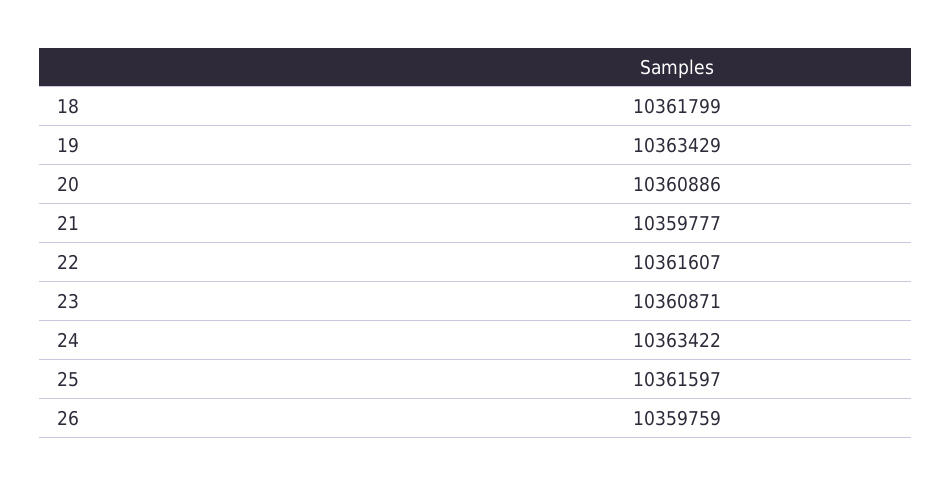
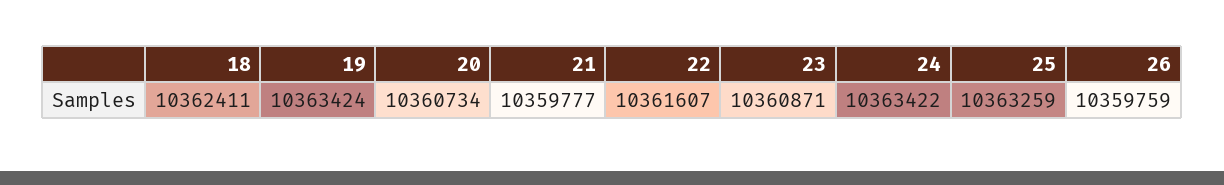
  {
-   "18": 10361799,
+   "18": 10362411,
-   "19": 10363429,
+   "19": 10363424,
-   "20": 10360886,
+   "20": 10360734,
    "21": 10359777,
    "22": 10361607,
    "23": 10360871,
    "24": 10363422,
-   "25": 10361597,
+   "25": 10363259,
    "26": 10359759
  }

